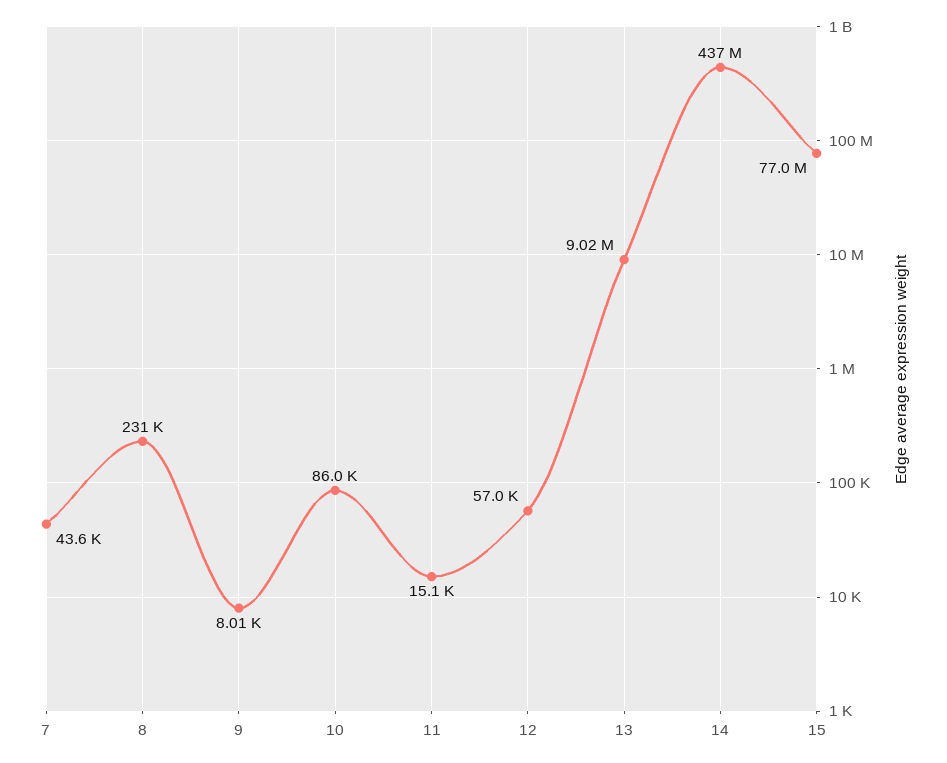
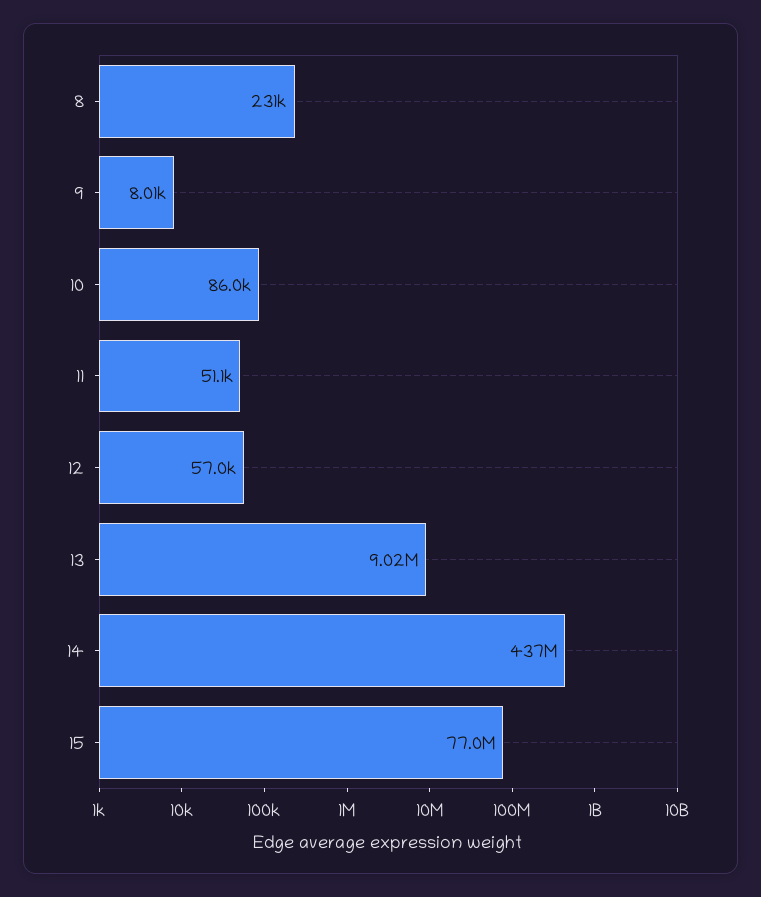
  {
-   "7": 43600,
    "8": 231000,
    "9": 8010,
    "10": 86000,
-   "11": 15100,
+   "11": 51100,
    "12": 57000,
    "13": 9020000,
    "14": 437000000,
    "15": 77000000
  }

